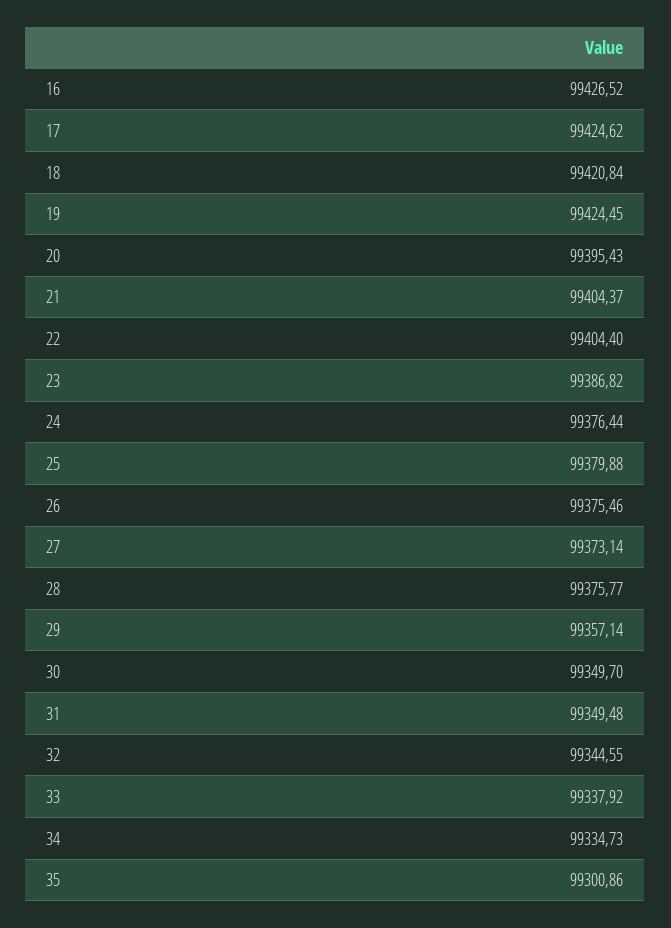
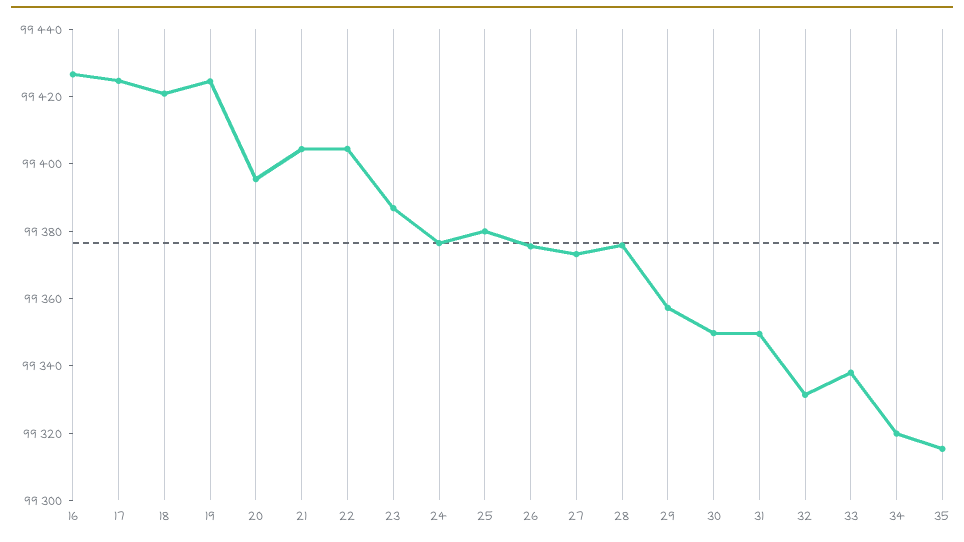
  {
    "16": 99426.52,
    "17": 99424.62,
    "18": 99420.84,
    "19": 99424.45,
    "20": 99395.43,
    "21": 99404.37,
    "22": 99404.4,
    "23": 99386.82,
    "24": 99376.44,
    "25": 99379.88,
    "26": 99375.46,
    "27": 99373.14,
    "28": 99375.77,
    "29": 99357.14,
    "30": 99349.7,
    "31": 99349.48,
-   "32": 99344.55,
+   "32": 99330,
    "33": 99337.92,
-   "34": 99334.73,
+   "34": 99320,
-   "35": 99300.86
+   "35": 99315
  }

